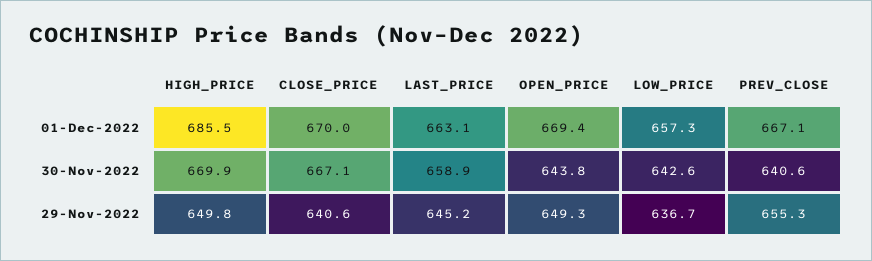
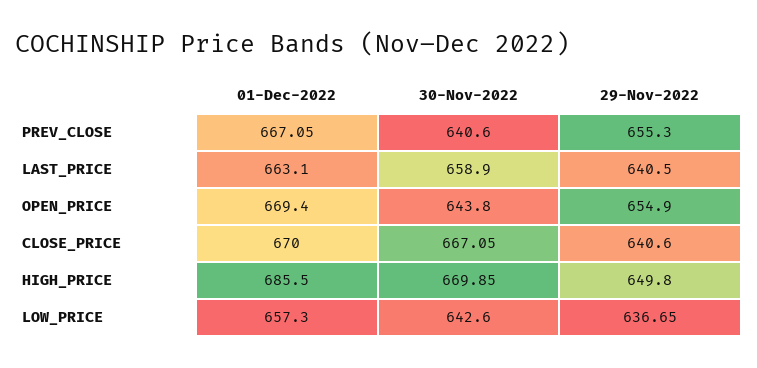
  {
    "HIGH_PRICE": {
      "01-Dec-2022": 685.5,
      "30-Nov-2022": 669.85,
      "29-Nov-2022": 649.8
    },
    "CLOSE_PRICE": {
      "01-Dec-2022": 670,
      "30-Nov-2022": 667.05,
      "29-Nov-2022": 640.6
    },
    "LAST_PRICE": {
      "01-Dec-2022": 663.1,
      "30-Nov-2022": 658.9,
-     "29-Nov-2022": 645.2
+     "29-Nov-2022": 640.5
    },
    "OPEN_PRICE": {
      "01-Dec-2022": 669.4,
      "30-Nov-2022": 643.8,
-     "29-Nov-2022": 649.3
+     "29-Nov-2022": 654.9
    },
    "LOW_PRICE": {
      "01-Dec-2022": 657.3,
      "30-Nov-2022": 642.6,
      "29-Nov-2022": 636.65
    },
    "PREV_CLOSE": {
      "01-Dec-2022": 667.05,
      "30-Nov-2022": 640.6,
      "29-Nov-2022": 655.3
    }
  }

